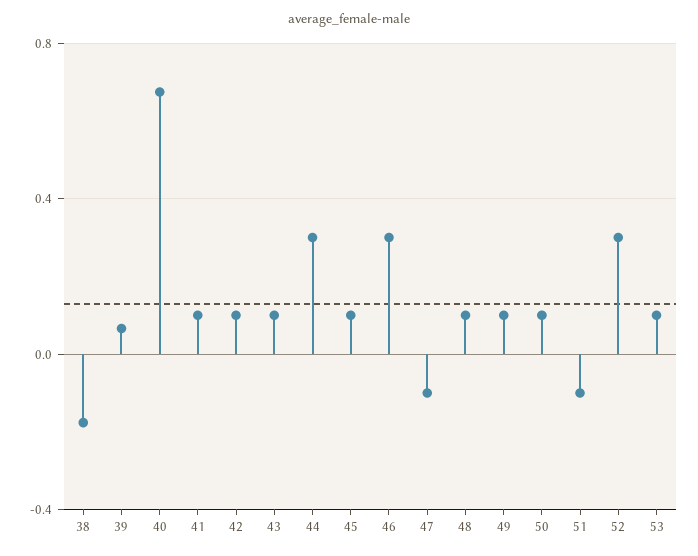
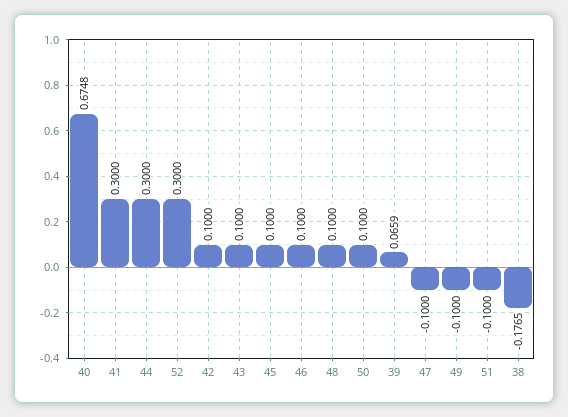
  {
    "38": -0.1765,
    "39": 0.0659,
    "40": 0.6748,
-   "41": 0.1,
+   "41": 0.3,
    "42": 0.1,
    "43": 0.1,
    "44": 0.3,
    "45": 0.1,
-   "46": 0.3,
+   "46": 0.1,
    "47": -0.1,
    "48": 0.1,
-   "49": 0.1,
+   "49": -0.1,
    "50": 0.1,
    "51": -0.1,
-   "52": 0.3,
+   "52": 0.3
-   "53": 0.1
  }

